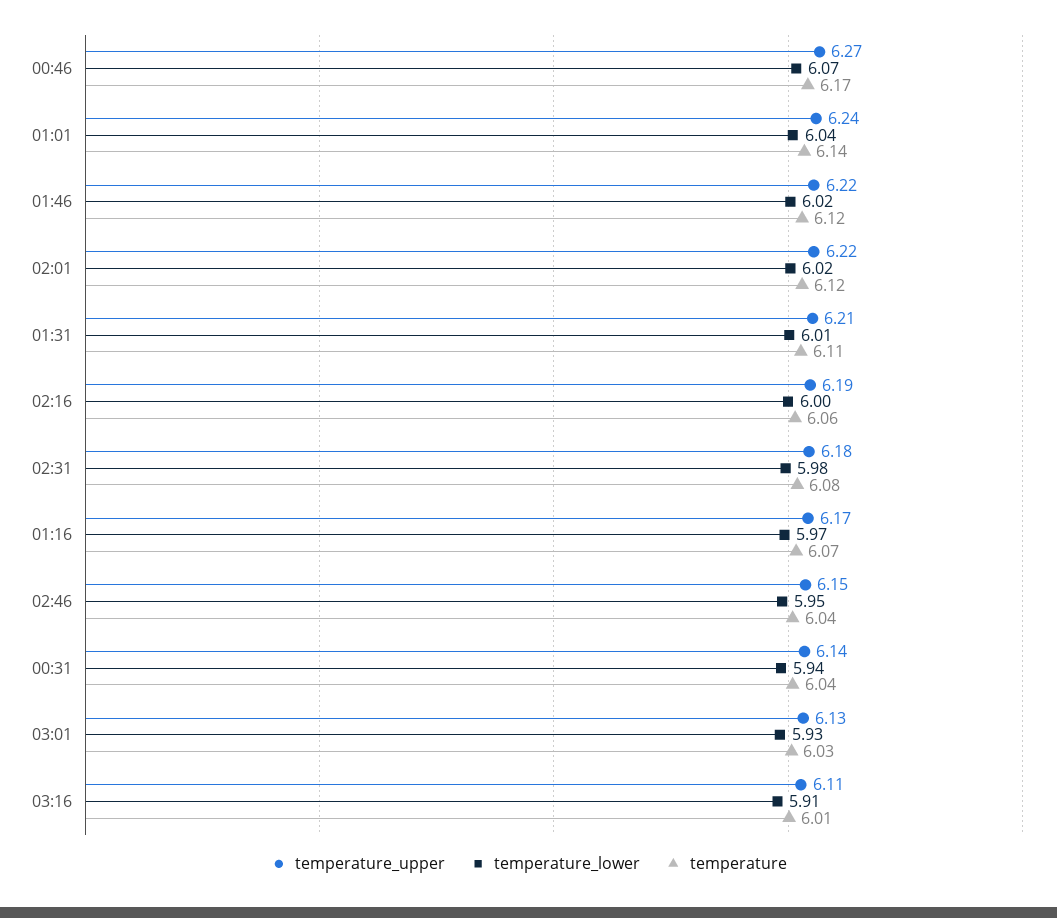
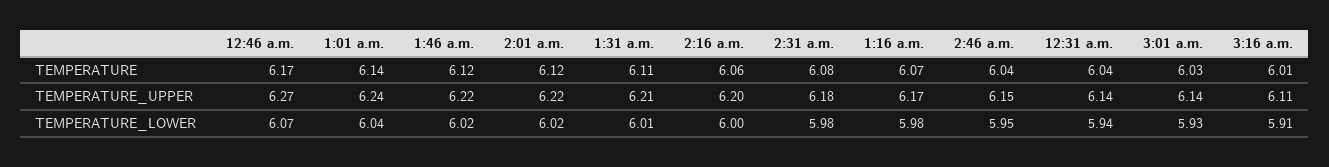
  {
    "temperature_upper": {
      "00:46": 6.27,
      "01:01": 6.24,
      "01:46": 6.22,
      "02:01": 6.22,
      "01:31": 6.21,
-     "02:16": 6.19,
+     "02:16": 6.2,
      "02:31": 6.18,
      "01:16": 6.17,
      "02:46": 6.15,
      "00:31": 6.14,
-     "03:01": 6.13,
+     "03:01": 6.14,
      "03:16": 6.11
    },
    "temperature_lower": {
      "00:46": 6.07,
      "01:01": 6.04,
      "01:46": 6.02,
      "02:01": 6.02,
      "01:31": 6.01,
      "02:16": 6,
      "02:31": 5.98,
-     "01:16": 5.97,
+     "01:16": 5.98,
      "02:46": 5.95,
      "00:31": 5.94,
      "03:01": 5.93,
      "03:16": 5.91
    },
    "temperature": {
      "00:46": 6.17,
      "01:01": 6.14,
      "01:46": 6.12,
      "02:01": 6.12,
      "01:31": 6.11,
      "02:16": 6.06,
      "02:31": 6.08,
      "01:16": 6.07,
      "02:46": 6.04,
      "00:31": 6.04,
      "03:01": 6.03,
      "03:16": 6.01
    }
  }

